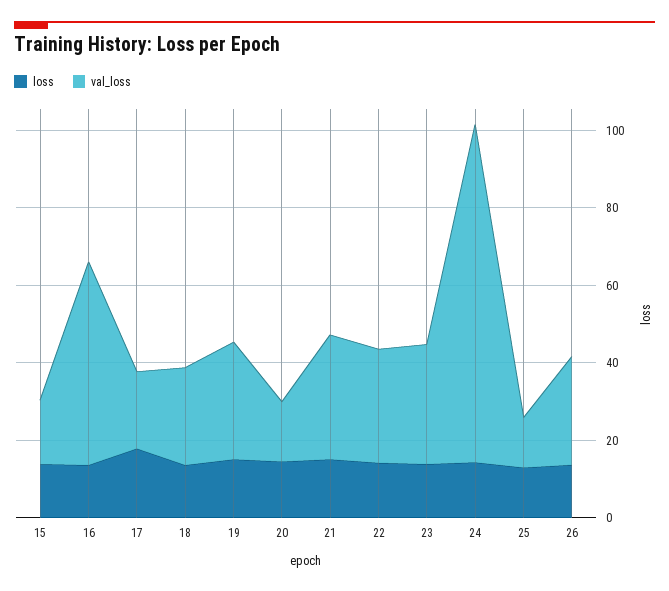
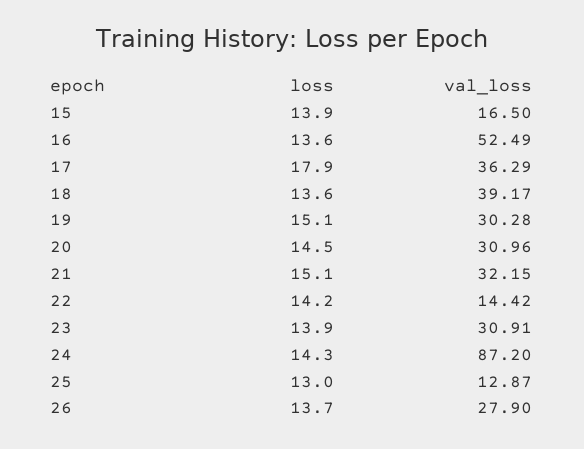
  {
    "loss": {
      "15": 13.9,
      "16": 13.6,
      "17": 17.9,
      "18": 13.6,
      "19": 15.1,
      "20": 14.5,
      "21": 15.1,
      "22": 14.2,
      "23": 13.9,
      "24": 14.3,
      "25": 13,
      "26": 13.7
    },
    "val_loss": {
      "15": 16.5,
      "16": 52.49,
-     "17": 20,
+     "17": 36.29,
-     "18": 25,
+     "18": 39.17,
      "19": 30.28,
-     "20": 15,
+     "20": 30.96,
      "21": 32.15,
-     "22": 30,
+     "22": 14.42,
      "23": 30.91,
      "24": 87.2,
      "25": 12.87,
      "26": 27.9
    }
  }

